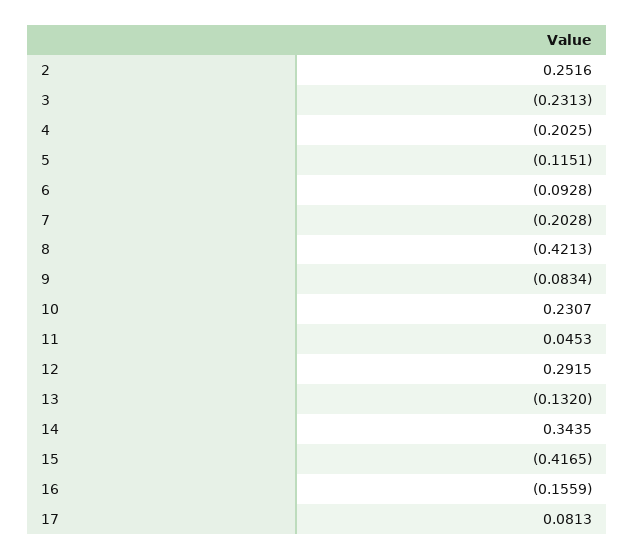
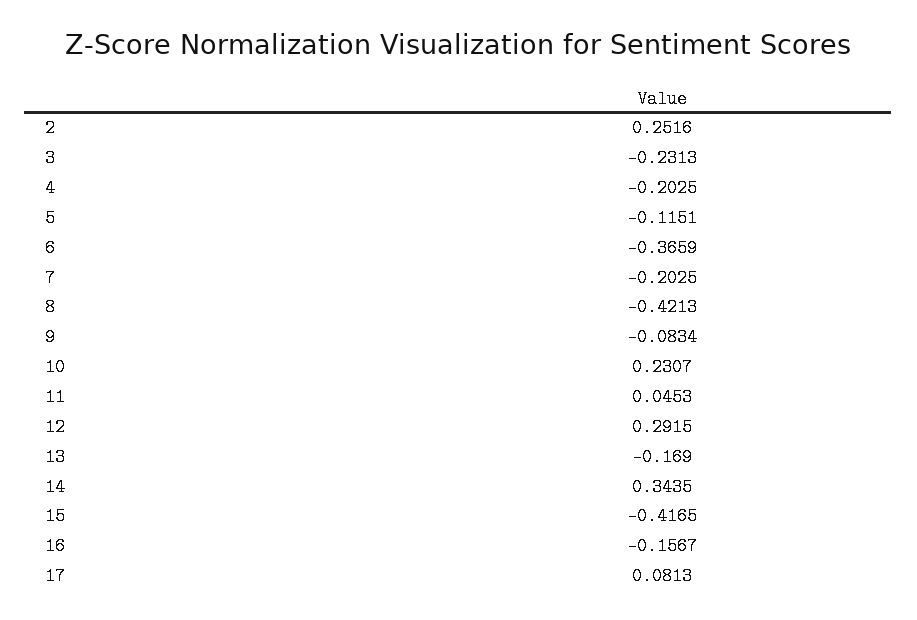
  {
    "2": 0.2516,
    "3": -0.2313,
    "4": -0.2025,
    "5": -0.1151,
-   "6": -0.0928,
+   "6": -0.3659,
-   "7": -0.2028,
+   "7": -0.2025,
    "8": -0.4213,
    "9": -0.0834,
    "10": 0.2307,
    "11": 0.0453,
    "12": 0.2915,
-   "13": -0.132,
+   "13": -0.169,
    "14": 0.3435,
    "15": -0.4165,
-   "16": -0.1559,
+   "16": -0.1567,
    "17": 0.0813
  }

